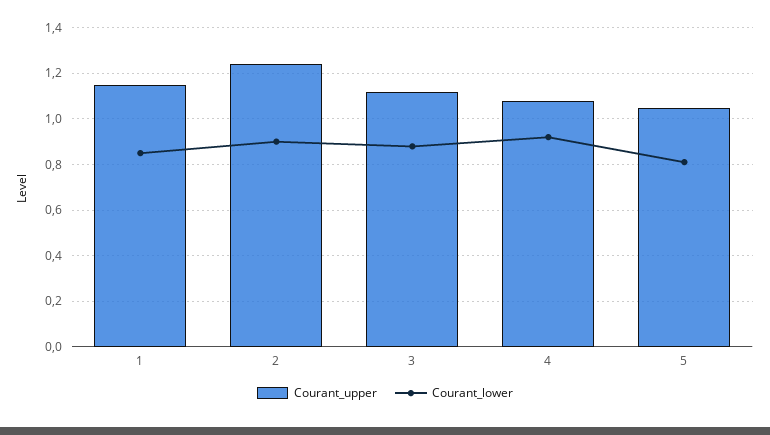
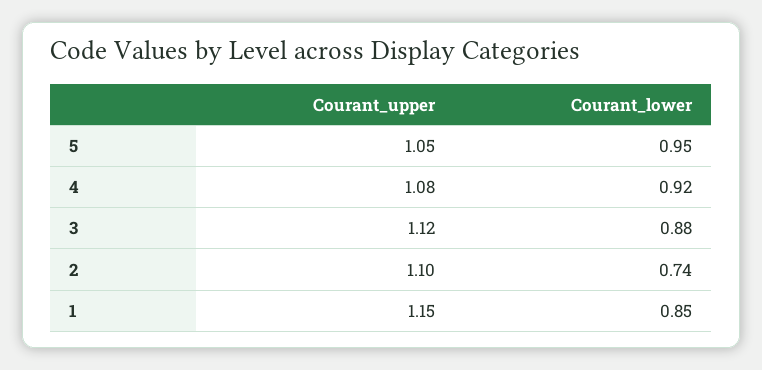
  {
    "Courant_upper": {
      "1": 1.15,
-     "2": 1.25,
+     "2": 1.1,
      "3": 1.12,
      "4": 1.08,
      "5": 1.05
    },
    "Courant_lower": {
      "1": 0.85,
-     "2": 0.9,
+     "2": 0.74,
      "3": 0.88,
      "4": 0.92,
-     "5": 0.8
+     "5": 0.95
    }
  }

